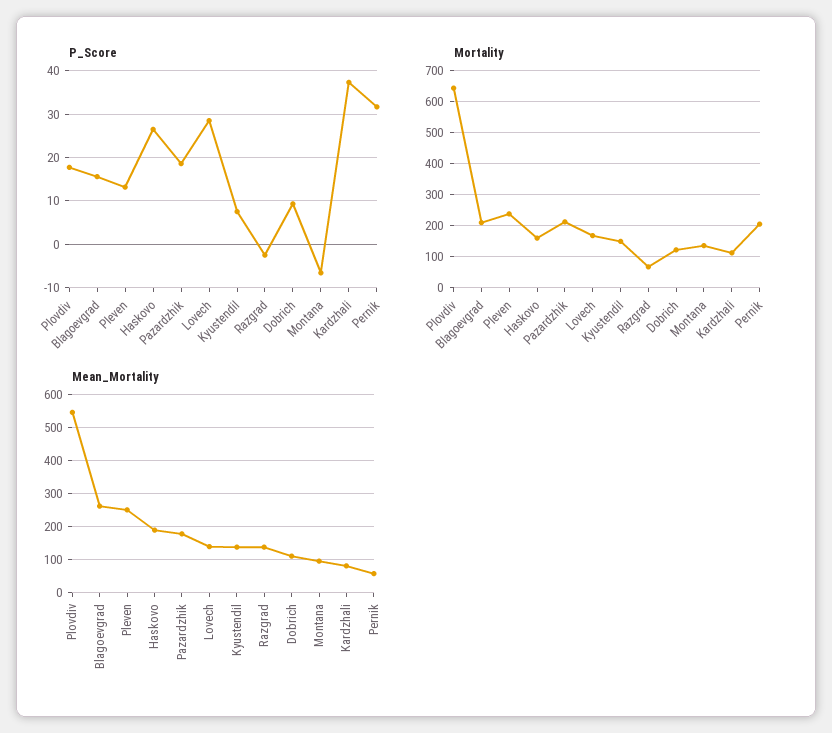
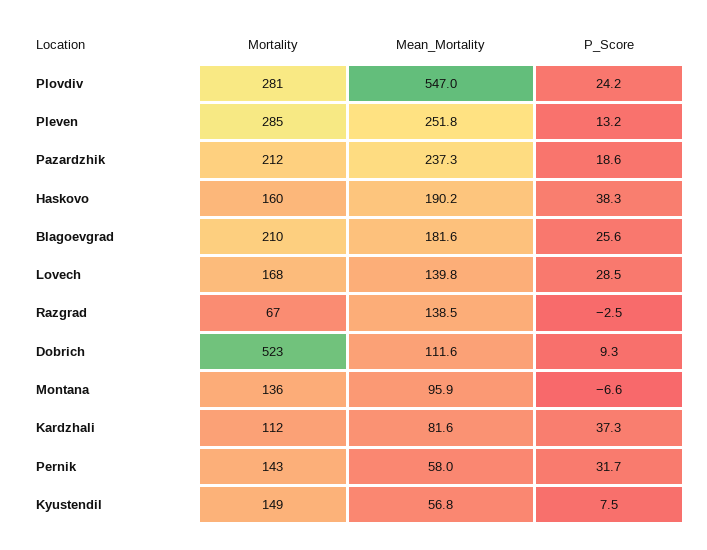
  {
    "P_Score": {
-     "Plovdiv": 18,
+     "Plovdiv": 24.2,
-     "Blagoevgrad": 16,
+     "Blagoevgrad": 25.6,
      "Pleven": 13.2,
-     "Haskovo": 26,
+     "Haskovo": 38.3,
      "Pazardzhik": 18.6,
      "Lovech": 28.5,
      "Kyustendil": 7.5,
      "Razgrad": -2.5,
      "Dobrich": 9.3,
      "Montana": -6.6,
      "Kardzhali": 37.3,
      "Pernik": 31.7
    },
    "Mortality": {
-     "Plovdiv": 640,
+     "Plovdiv": 281,
      "Blagoevgrad": 210,
-     "Pleven": 240,
+     "Pleven": 285,
      "Haskovo": 160,
      "Pazardzhik": 212,
      "Lovech": 168,
      "Kyustendil": 149,
      "Razgrad": 67,
-     "Dobrich": 120,
+     "Dobrich": 523,
      "Montana": 136,
      "Kardzhali": 112,
-     "Pernik": 200
+     "Pernik": 143
    },
    "Mean_Mortality": {
      "Plovdiv": 547,
-     "Blagoevgrad": 260,
+     "Blagoevgrad": 181.6,
      "Pleven": 251.8,
      "Haskovo": 190.2,
-     "Pazardzhik": 180,
+     "Pazardzhik": 237.3,
      "Lovech": 139.8,
-     "Kyustendil": 140,
+     "Kyustendil": 56.8,
      "Razgrad": 138.5,
      "Dobrich": 111.6,
      "Montana": 95.9,
      "Kardzhali": 81.6,
      "Pernik": 58
    }
  }

